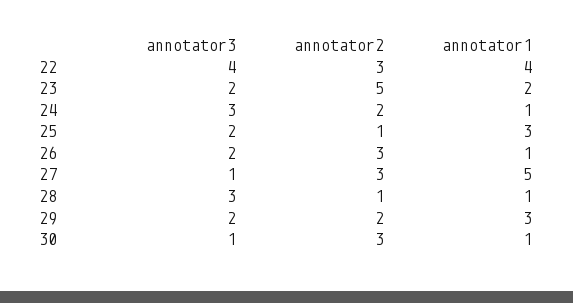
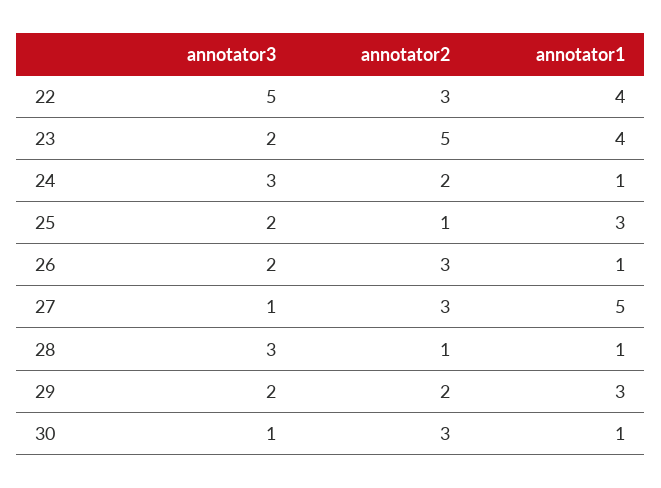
  {
    "annotator3": {
-     "22": 4,
+     "22": 5,
      "23": 2,
      "24": 3,
      "25": 2,
      "26": 2,
      "27": 1,
      "28": 3,
      "29": 2,
      "30": 1
    },
    "annotator2": {
      "22": 3,
      "23": 5,
      "24": 2,
      "25": 1,
      "26": 3,
      "27": 3,
      "28": 1,
      "29": 2,
      "30": 3
    },
    "annotator1": {
      "22": 4,
-     "23": 2,
+     "23": 4,
      "24": 1,
      "25": 3,
      "26": 1,
      "27": 5,
      "28": 1,
      "29": 3,
      "30": 1
    }
  }

